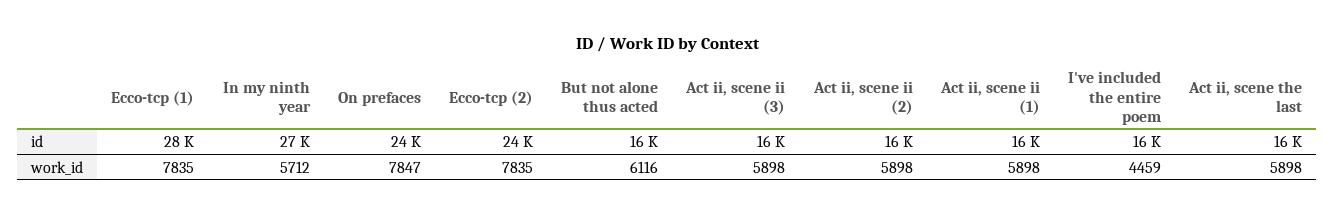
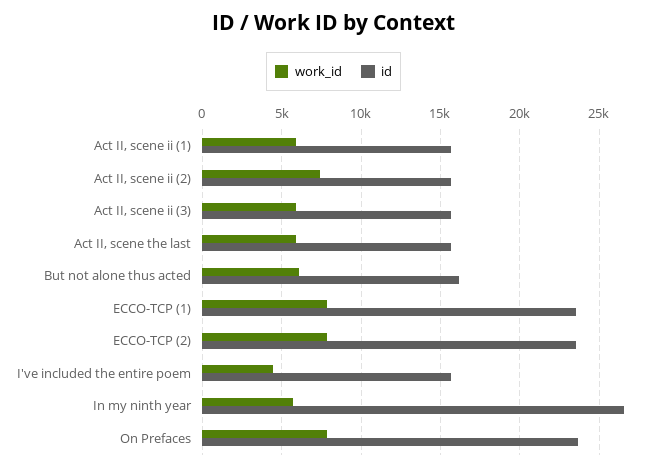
  {
    "id": {
-     "Ecco-tcp (1)": 28000,
+     "Ecco-tcp (1)": 23500,
      "In my ninth year": 27000,
      "On prefaces": 24000,
      "Ecco-tcp (2)": 24000,
      "But not alone thus acted": 16000,
      "Act ii, scene ii (3)": 16000,
      "Act ii, scene ii (2)": 16000,
      "Act ii, scene ii (1)": 16000,
      "I've included the entire poem": 16000,
      "Act ii, scene the last": 16000
    },
    "work_id": {
      "Ecco-tcp (1)": 7835,
      "In my ninth year": 5712,
      "On prefaces": 7847,
      "Ecco-tcp (2)": 7835,
      "But not alone thus acted": 6116,
      "Act ii, scene ii (3)": 5898,
-     "Act ii, scene ii (2)": 5898,
+     "Act ii, scene ii (2)": 7500,
      "Act ii, scene ii (1)": 5898,
      "I've included the entire poem": 4459,
      "Act ii, scene the last": 5898
    }
  }

